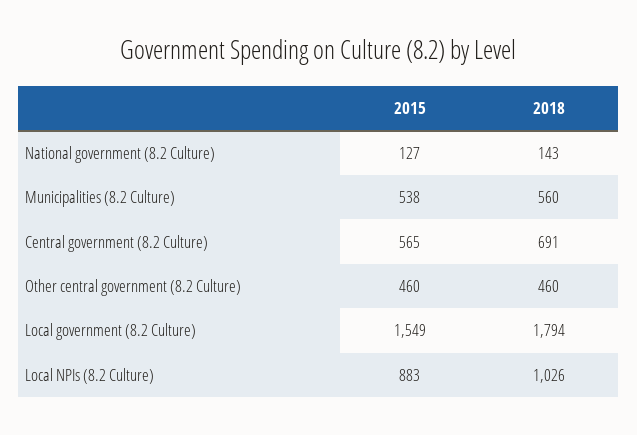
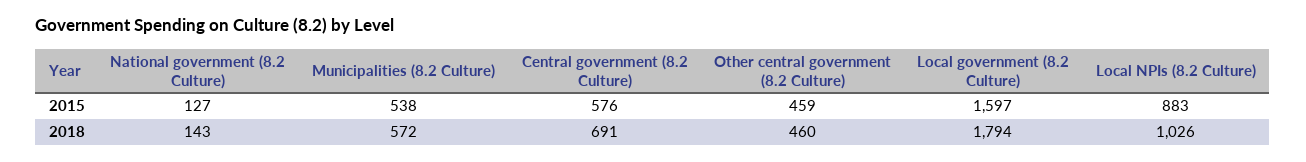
  {
    "2015": {
      "National government (8.2 Culture)": 127,
      "Municipalities (8.2 Culture)": 538,
-     "Central government (8.2 Culture)": 565,
+     "Central government (8.2 Culture)": 576,
-     "Other central government (8.2 Culture)": 460,
+     "Other central government (8.2 Culture)": 459,
-     "Local government (8.2 Culture)": 1549,
+     "Local government (8.2 Culture)": 1597,
      "Local NPIs (8.2 Culture)": 883
    },
    "2018": {
      "National government (8.2 Culture)": 143,
-     "Municipalities (8.2 Culture)": 560,
+     "Municipalities (8.2 Culture)": 572,
      "Central government (8.2 Culture)": 691,
      "Other central government (8.2 Culture)": 460,
      "Local government (8.2 Culture)": 1794,
      "Local NPIs (8.2 Culture)": 1026
    }
  }

